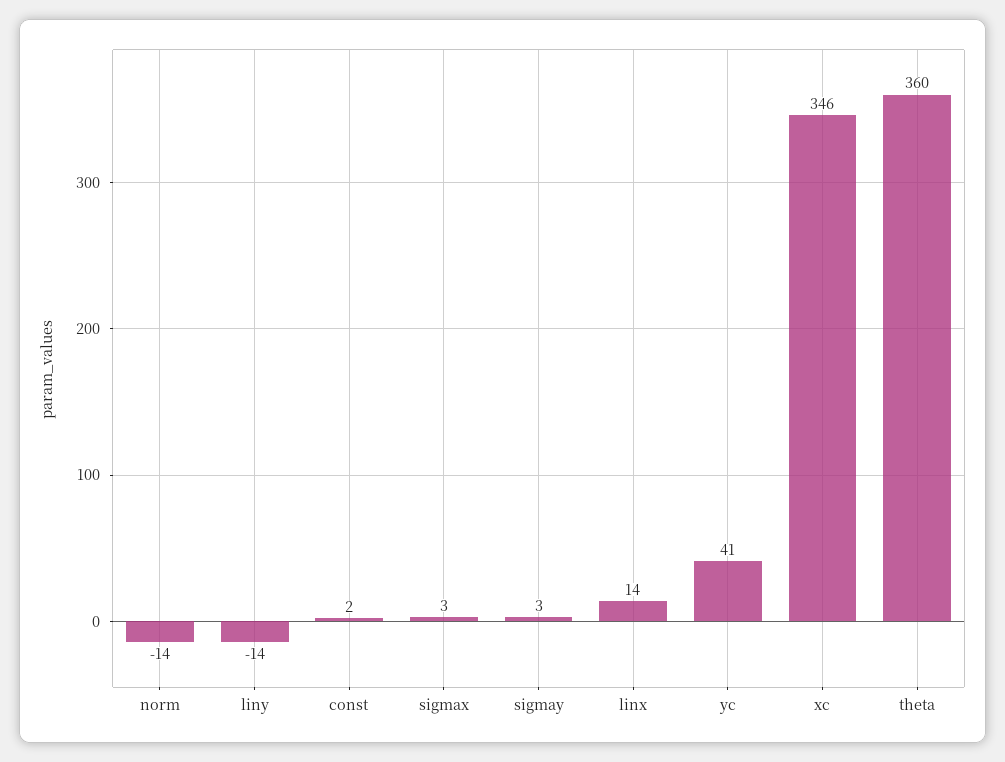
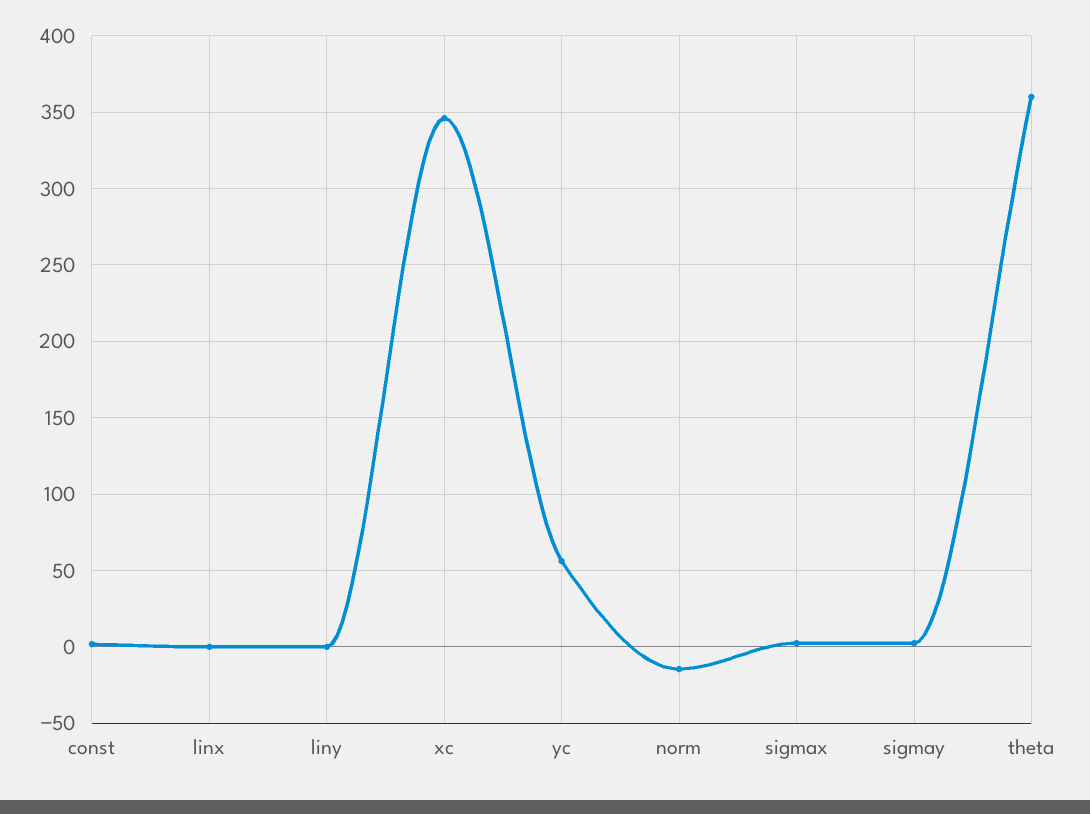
  {
    "norm": -14,
-   "liny": -14,
+   "liny": 0,
    "const": 2,
    "sigmax": 3,
    "sigmay": 3,
-   "linx": 14,
+   "linx": 0,
-   "yc": 41,
+   "yc": 55,
    "xc": 346,
    "theta": 360
  }

